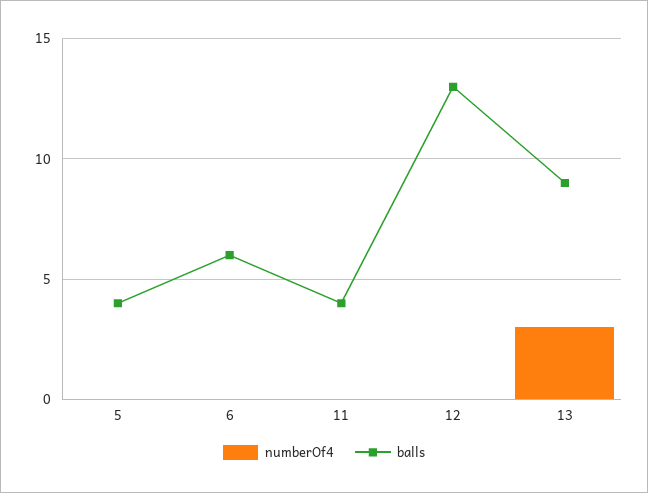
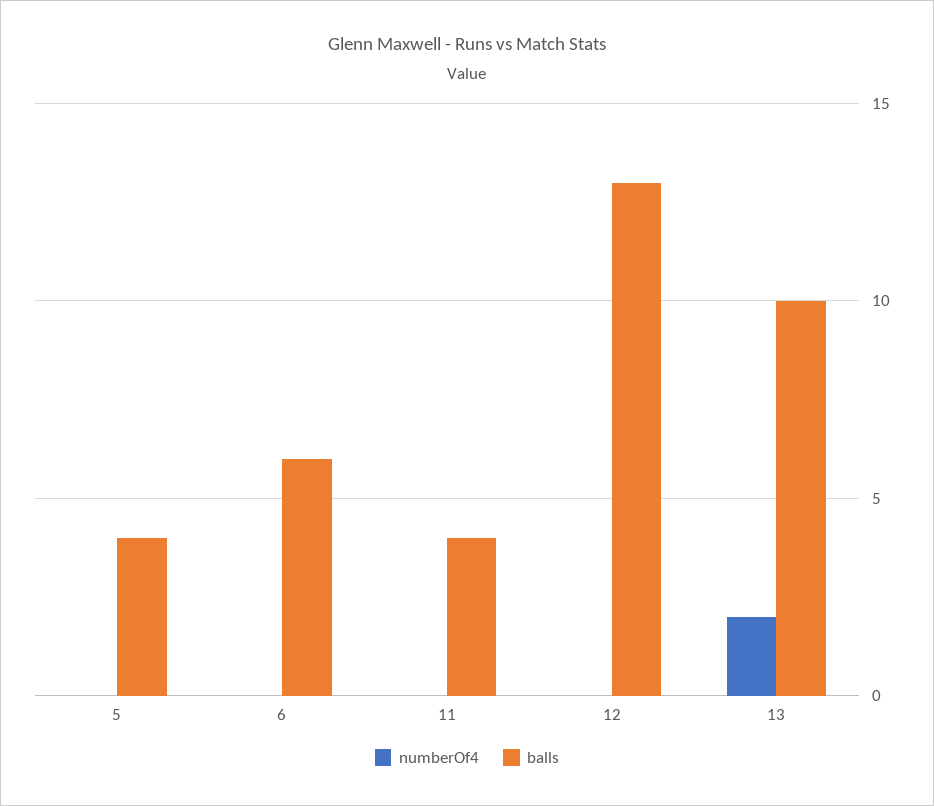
  {
    "numberOf4": {
      "5": 0,
      "6": 0,
      "11": 0,
      "12": 0,
-     "13": 3
+     "13": 2
    },
    "balls": {
      "5": 4,
      "6": 6,
      "11": 4,
      "12": 13,
-     "13": 9
+     "13": 10
    }
  }

